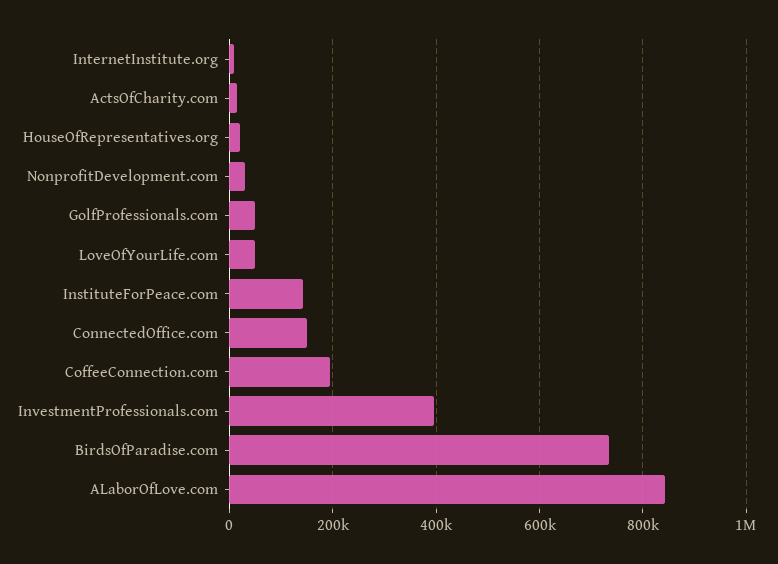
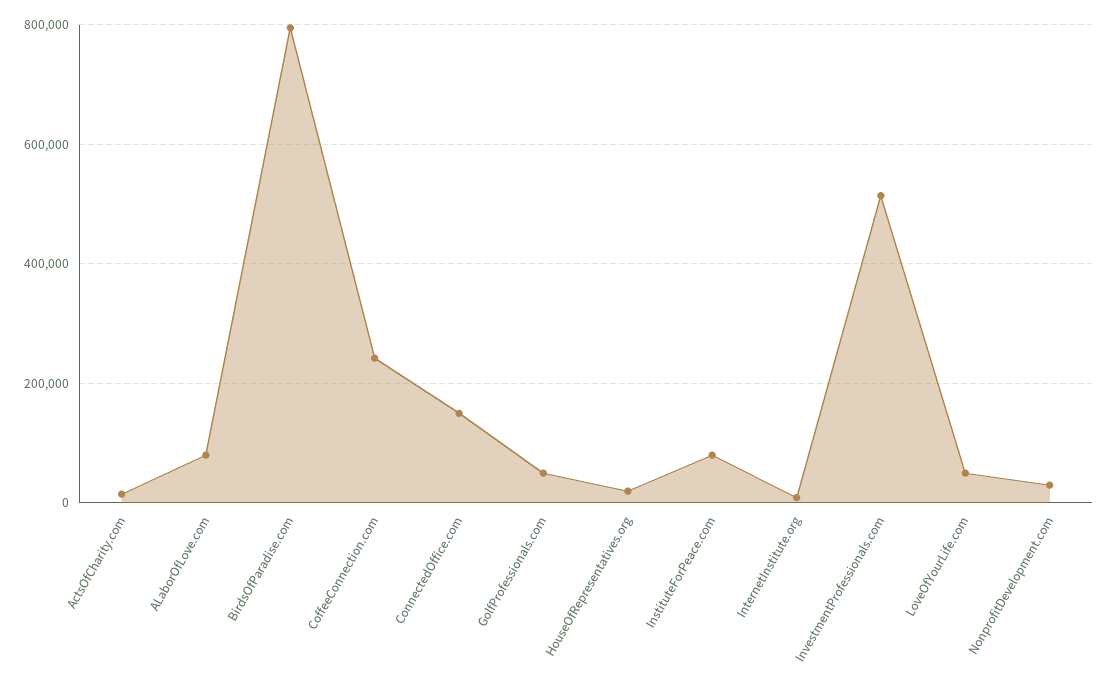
  {
    "InternetInstitute.org": 0,
    "ActsOfCharity.com": 20000,
    "HouseOfRepresentatives.org": 20000,
    "NonprofitDevelopment.com": 20000,
    "GolfProfessionals.com": 40000,
    "LoveOfYourLife.com": 40000,
-   "InstituteForPeace.com": 140000,
+   "InstituteForPeace.com": 80000,
    "ConnectedOffice.com": 140000,
-   "CoffeeConnection.com": 200000,
+   "CoffeeConnection.com": 240000,
-   "InvestmentProfessionals.com": 400000,
+   "InvestmentProfessionals.com": 520000,
-   "BirdsOfParadise.com": 740000,
+   "BirdsOfParadise.com": 800000,
-   "ALaborOfLove.com": 840000
+   "ALaborOfLove.com": 80000
  }

